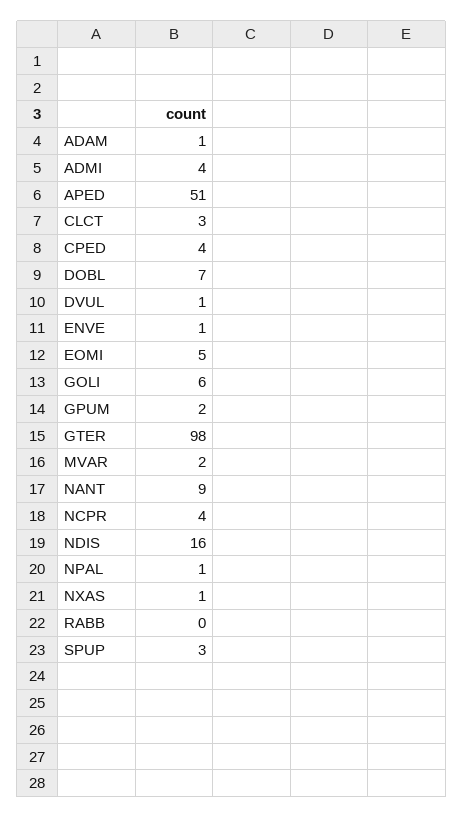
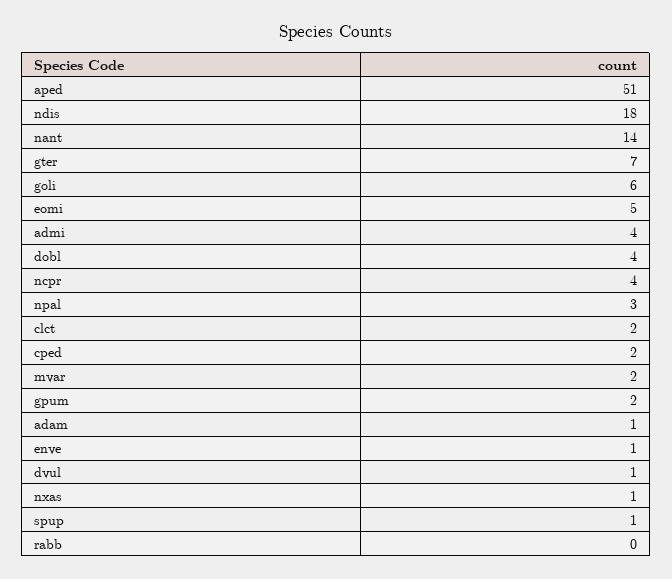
  {
    "ADAM": 1,
    "ADMI": 4,
    "APED": 51,
-   "CLCT": 3,
+   "CLCT": 2,
-   "CPED": 4,
+   "CPED": 2,
-   "DOBL": 7,
+   "DOBL": 4,
    "DVUL": 1,
    "ENVE": 1,
    "EOMI": 5,
    "GOLI": 6,
    "GPUM": 2,
-   "GTER": 98,
+   "GTER": 7,
    "MVAR": 2,
-   "NANT": 9,
+   "NANT": 14,
    "NCPR": 4,
-   "NDIS": 16,
+   "NDIS": 18,
-   "NPAL": 1,
+   "NPAL": 3,
    "NXAS": 1,
    "RABB": 0,
-   "SPUP": 3
+   "SPUP": 1
  }

